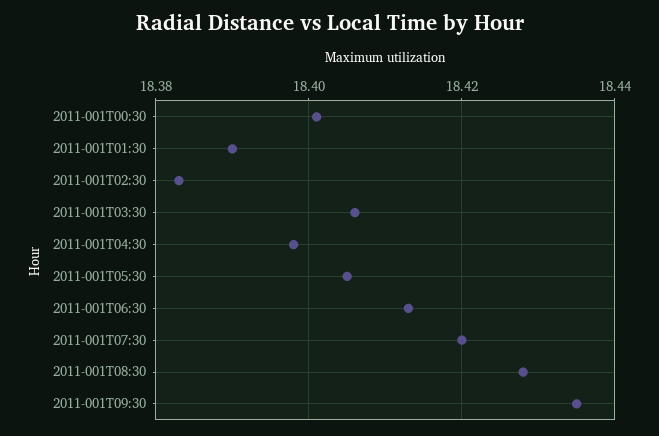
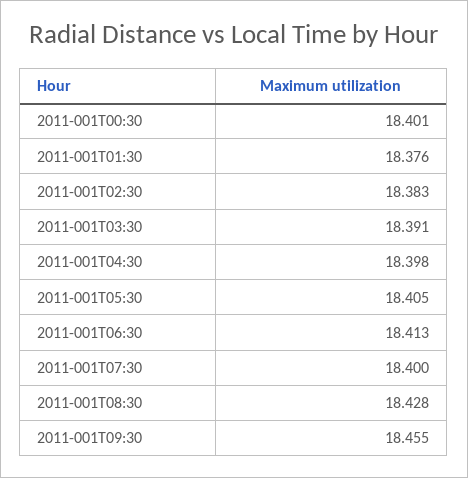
  {
    "2011-001T00:30": 18.401,
-   "2011-001T01:30": 18.39,
+   "2011-001T01:30": 18.376,
    "2011-001T02:30": 18.383,
-   "2011-001T03:30": 18.405,
+   "2011-001T03:30": 18.391,
    "2011-001T04:30": 18.398,
    "2011-001T05:30": 18.405,
    "2011-001T06:30": 18.413,
-   "2011-001T07:30": 18.42,
+   "2011-001T07:30": 18.4,
    "2011-001T08:30": 18.428,
-   "2011-001T09:30": 18.435
+   "2011-001T09:30": 18.455
  }

